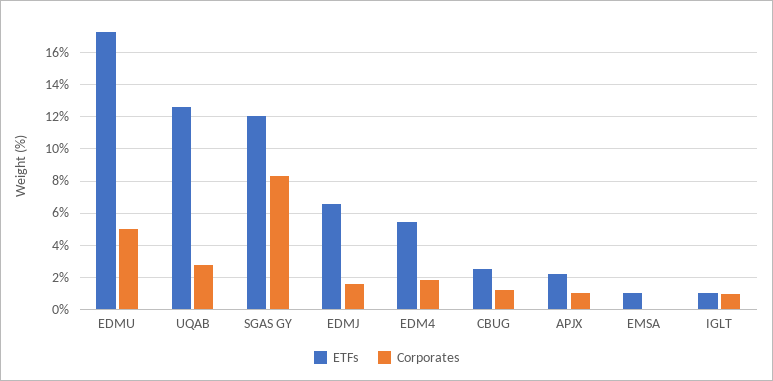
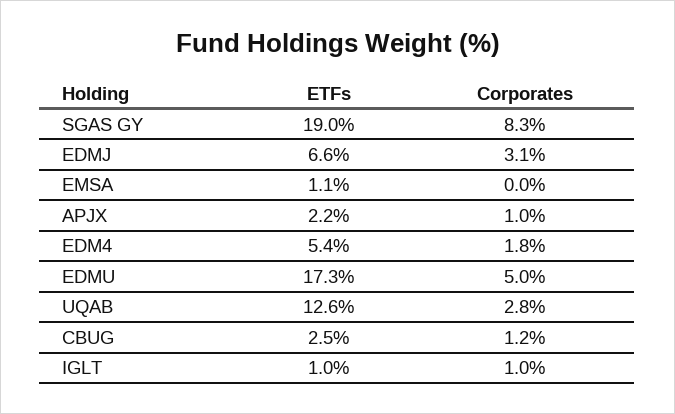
  {
    "ETFs": {
      "EDMU": 17.3,
      "UQAB": 12.6,
-     "SGAS GY": 12,
+     "SGAS GY": 19,
      "EDMJ": 6.6,
      "EDM4": 5.4,
      "CBUG": 2.5,
      "APJX": 2.2,
      "EMSA": 1.1,
      "IGLT": 1
    },
    "Corporates": {
      "EDMU": 5,
      "UQAB": 2.8,
      "SGAS GY": 8.3,
-     "EDMJ": 1.5,
+     "EDMJ": 3.1,
      "EDM4": 1.8,
      "CBUG": 1.2,
      "APJX": 1,
      "EMSA": 0,
      "IGLT": 1
    }
  }

